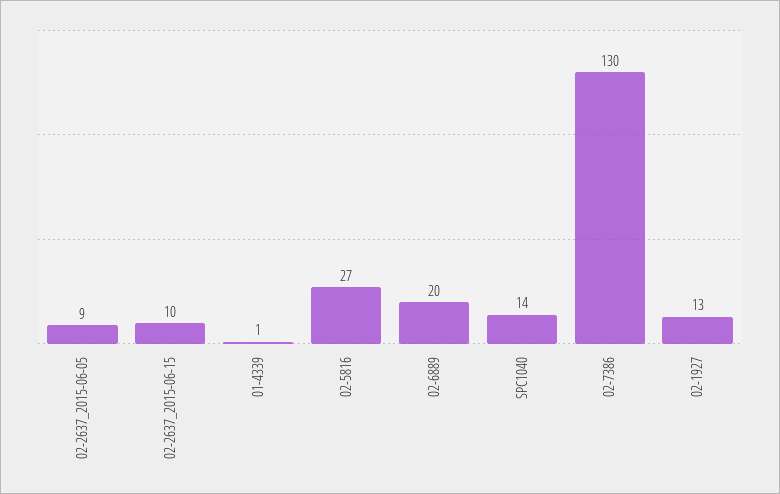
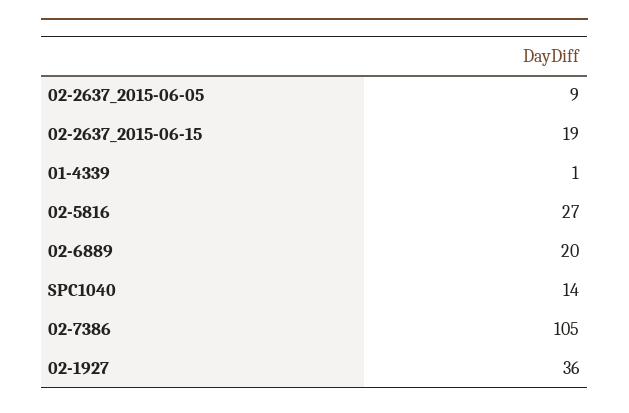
  {
    "02-2637_2015-06-05": 9,
-   "02-2637_2015-06-15": 10,
+   "02-2637_2015-06-15": 19,
    "01-4339": 1,
    "02-5816": 27,
    "02-6889": 20,
    "SPC1040": 14,
-   "02-7386": 130,
+   "02-7386": 105,
-   "02-1927": 13
+   "02-1927": 36
  }

